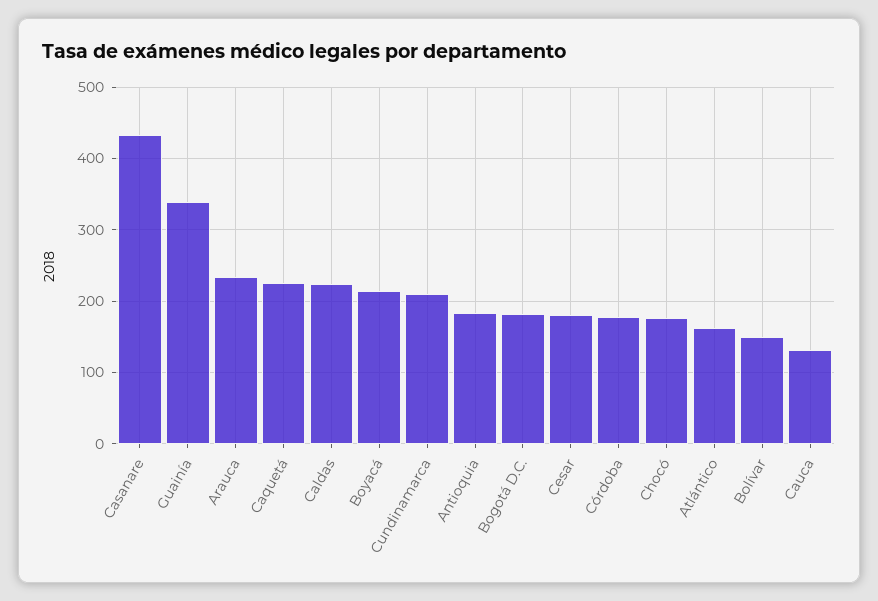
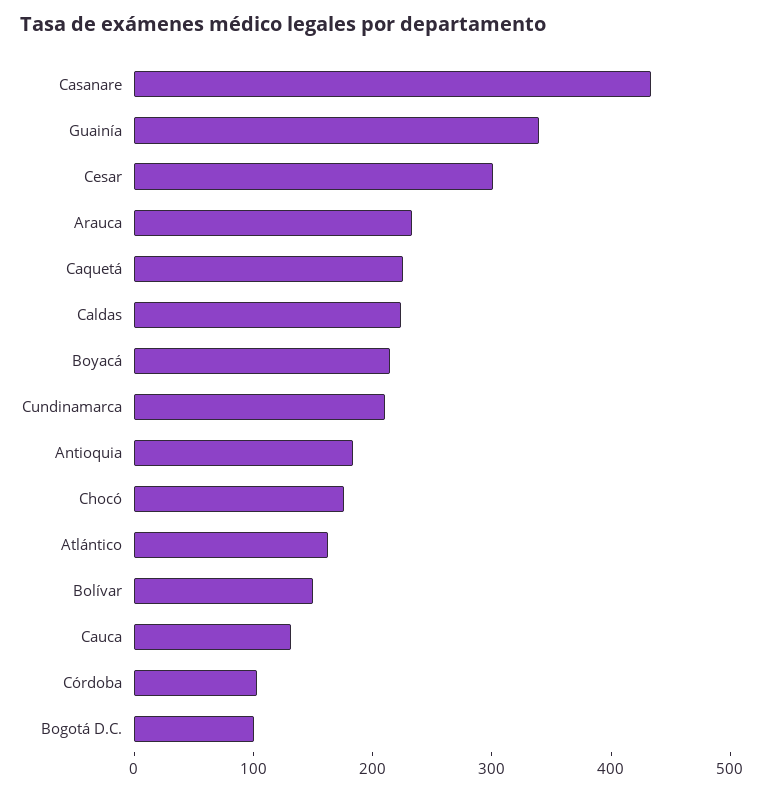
  {
    "Casanare": 430,
    "Guainía": 340,
    "Arauca": 230,
    "Caquetá": 230,
    "Caldas": 220,
    "Boyacá": 210,
    "Cundinamarca": 210,
    "Antioquia": 180,
-   "Bogotá D.C.": 180,
+   "Bogotá D.C.": 100,
-   "Cesar": 180,
+   "Cesar": 300,
-   "Córdoba": 180,
+   "Córdoba": 100,
    "Chocó": 180,
    "Atlántico": 160,
    "Bolívar": 150,
    "Cauca": 130
  }

